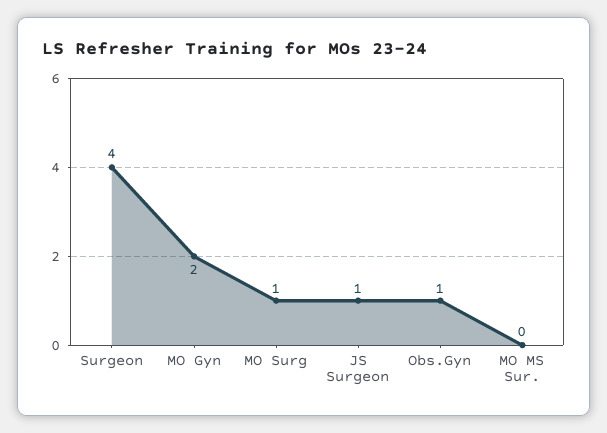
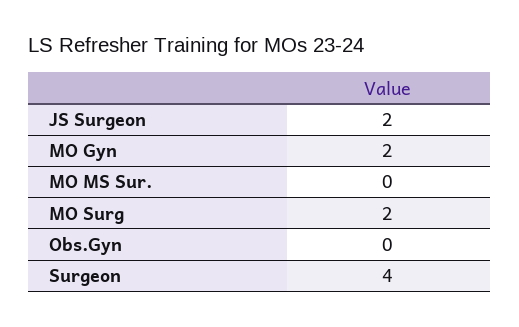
  {
    "Surgeon": 4,
    "MO Gyn": 2,
-   "MO Surg": 1,
+   "MO Surg": 2,
-   "JS Surgeon": 1,
+   "JS Surgeon": 2,
-   "Obs.Gyn": 1,
+   "Obs.Gyn": 0,
    "MO MS Sur.": 0
  }

